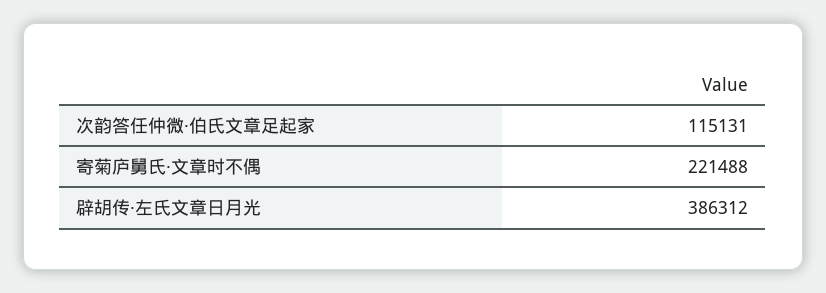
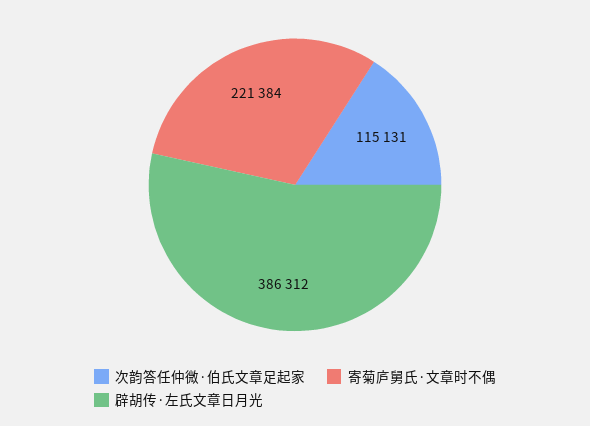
  {
    "次韵答任仲微·伯氏文章足起家": 115131,
-   "寄菊庐舅氏·文章时不偶": 221488,
+   "寄菊庐舅氏·文章时不偶": 221384,
    "辟胡传·左氏文章日月光": 386312
  }

